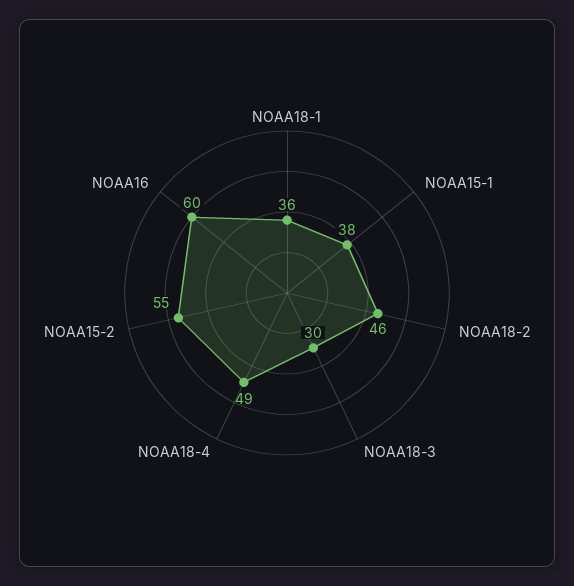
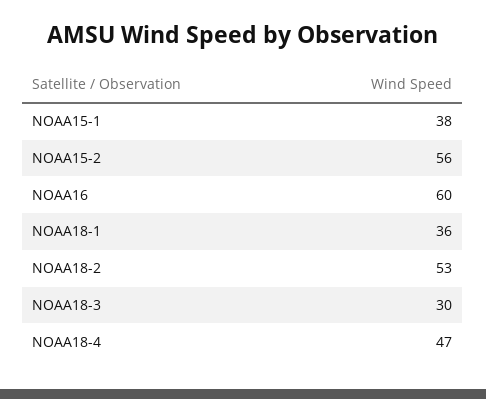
  {
    "NOAA18-1": 36,
    "NOAA15-1": 38,
-   "NOAA18-2": 46,
+   "NOAA18-2": 53,
    "NOAA18-3": 30,
-   "NOAA18-4": 49,
+   "NOAA18-4": 47,
-   "NOAA15-2": 55,
+   "NOAA15-2": 56,
    "NOAA16": 60
  }

